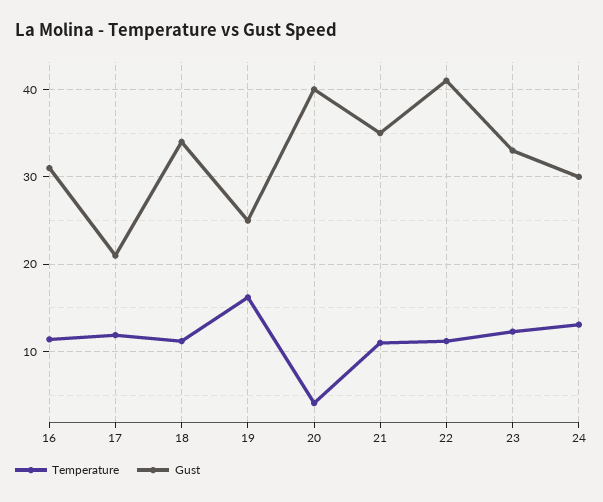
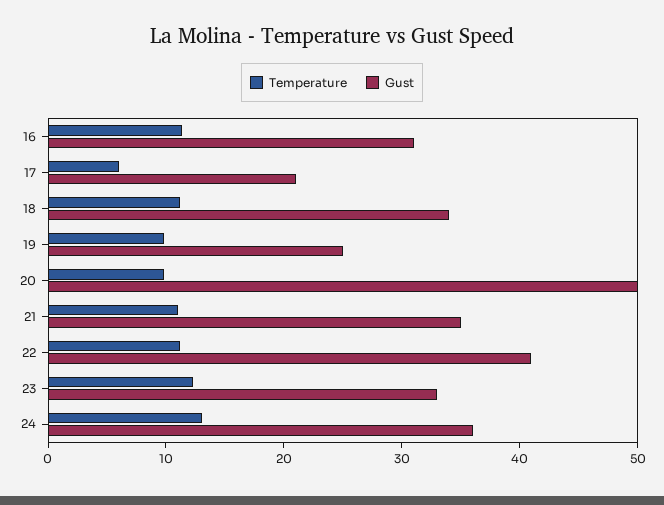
  {
    "Temperature": {
      "16": 11,
-     "17": 12,
+     "17": 6,
      "18": 11,
-     "19": 16,
+     "19": 10,
-     "20": 4,
+     "20": 10,
      "21": 11,
      "22": 11,
      "23": 12,
      "24": 13
    },
    "Gust": {
      "16": 31,
      "17": 21,
      "18": 34,
      "19": 25,
-     "20": 40,
+     "20": 50,
      "21": 35,
      "22": 41,
      "23": 33,
-     "24": 30
+     "24": 36
    }
  }

